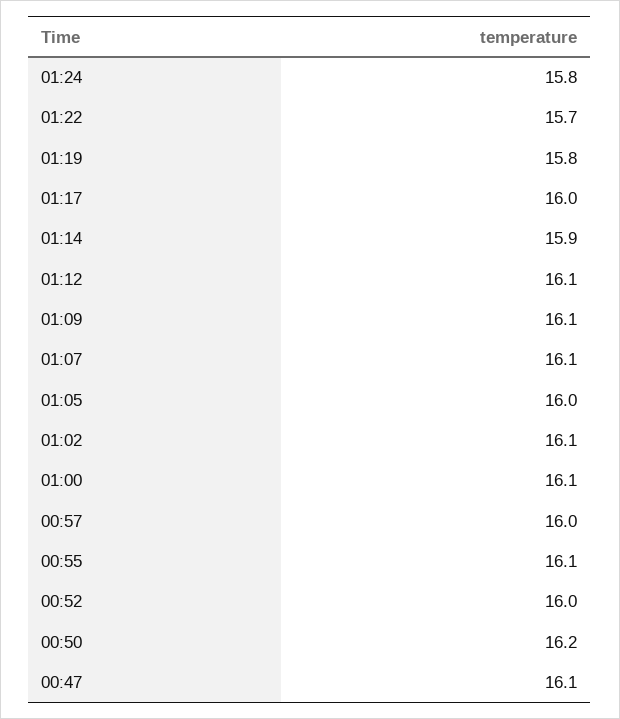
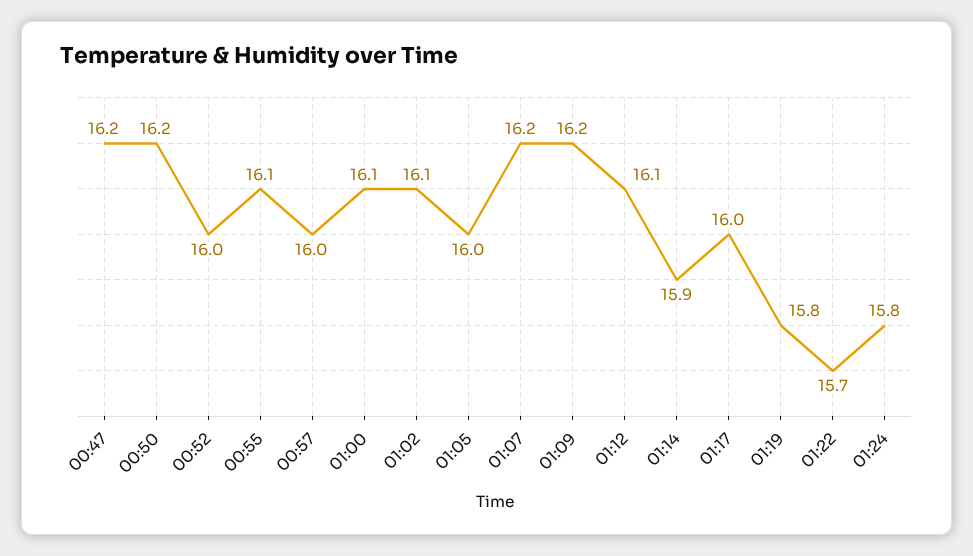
  {
    "01:24": 15.8,
    "01:22": 15.7,
    "01:19": 15.8,
    "01:17": 16,
    "01:14": 15.9,
    "01:12": 16.1,
-   "01:09": 16.1,
+   "01:09": 16.2,
-   "01:07": 16.1,
+   "01:07": 16.2,
    "01:05": 16,
    "01:02": 16.1,
    "01:00": 16.1,
    "00:57": 16,
    "00:55": 16.1,
    "00:52": 16,
    "00:50": 16.2,
-   "00:47": 16.1
+   "00:47": 16.2
  }

